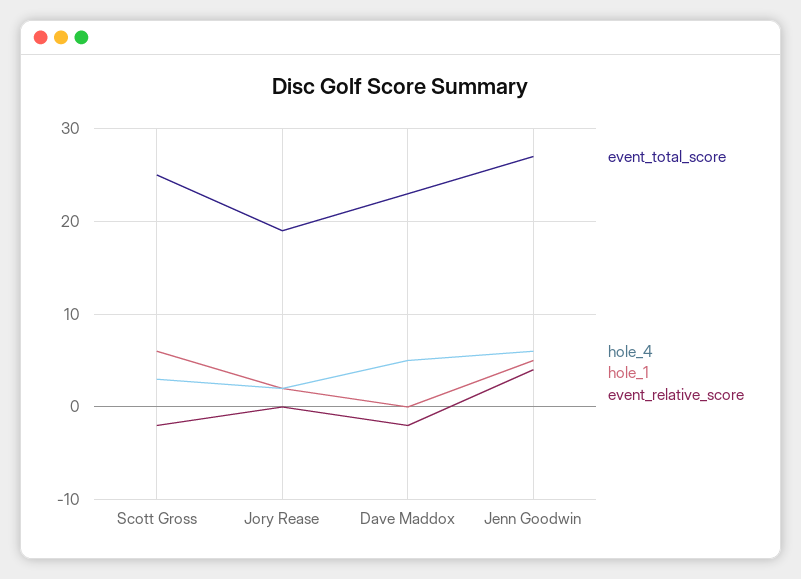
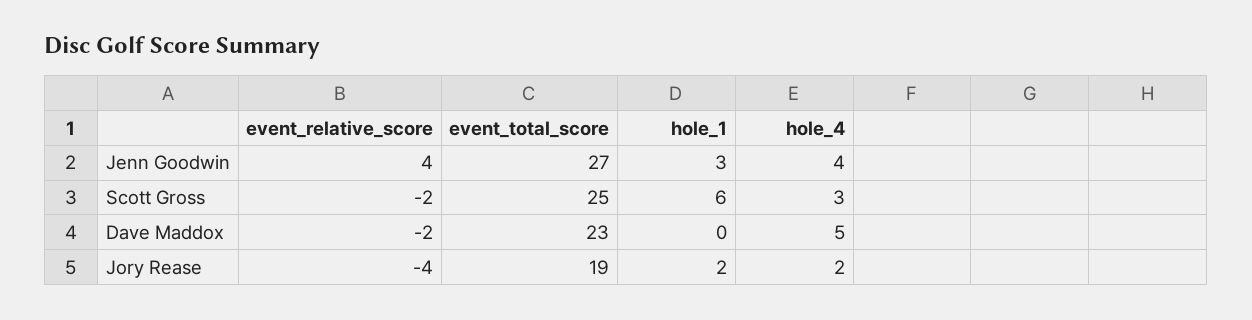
  {
    "event_total_score": {
      "Scott Gross": 25,
      "Jory Rease": 19,
      "Dave Maddox": 23,
      "Jenn Goodwin": 27
    },
    "hole_4": {
      "Scott Gross": 3,
      "Jory Rease": 2,
      "Dave Maddox": 5,
-     "Jenn Goodwin": 6
+     "Jenn Goodwin": 4
    },
    "hole_1": {
      "Scott Gross": 6,
      "Jory Rease": 2,
      "Dave Maddox": 0,
-     "Jenn Goodwin": 5
+     "Jenn Goodwin": 3
    },
    "event_relative_score": {
      "Scott Gross": -2,
-     "Jory Rease": 0,
+     "Jory Rease": -4,
      "Dave Maddox": -2,
      "Jenn Goodwin": 4
    }
  }

